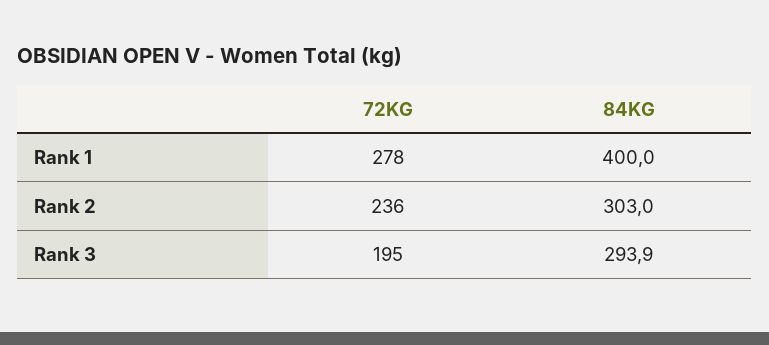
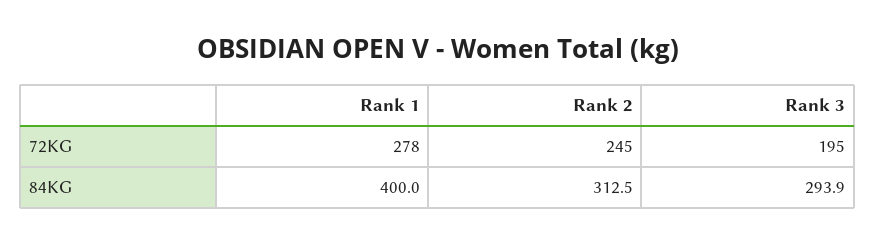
  {
    "72KG": {
      "Rank 1": 278,
-     "Rank 2": 236,
+     "Rank 2": 245,
      "Rank 3": 195
    },
    "84KG": {
      "Rank 1": 400,
-     "Rank 2": 303,
+     "Rank 2": 312.5,
      "Rank 3": 293.9
    }
  }

